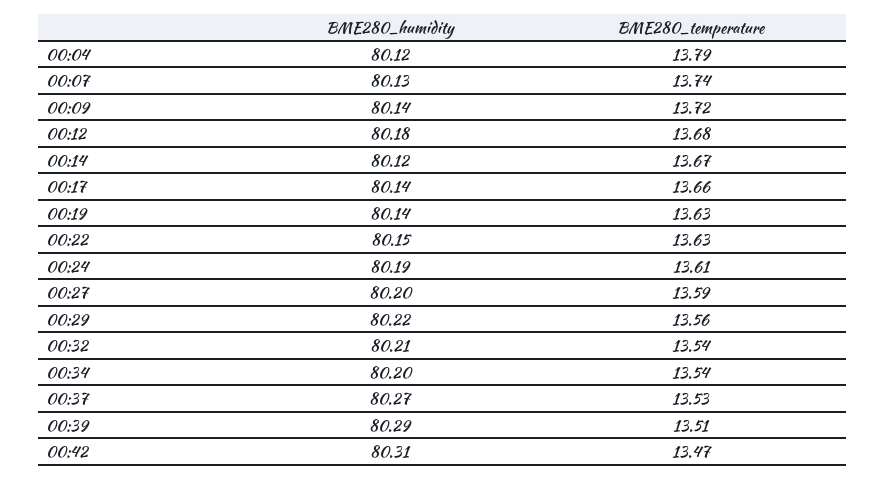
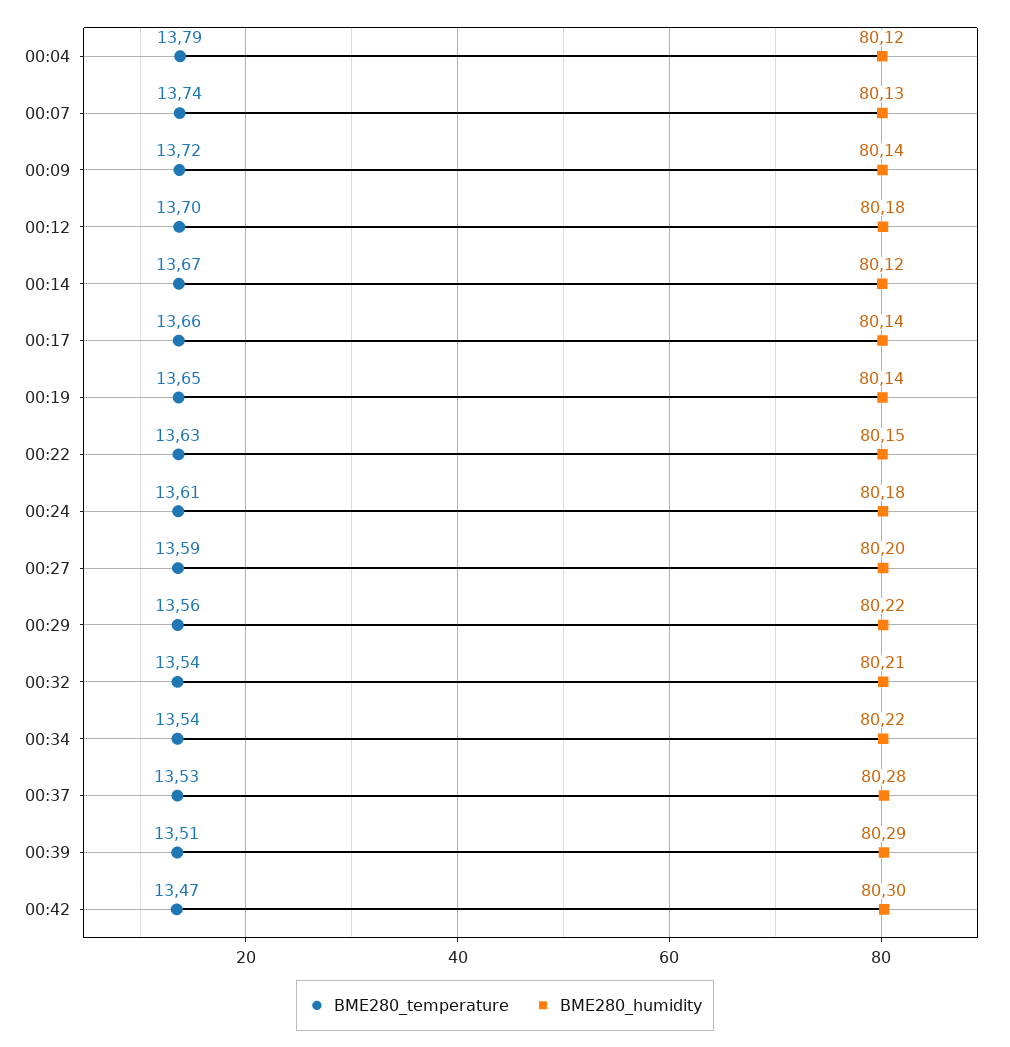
  {
    "BME280_humidity": {
      "00:04": 80.12,
      "00:07": 80.13,
      "00:09": 80.14,
      "00:12": 80.18,
      "00:14": 80.12,
      "00:17": 80.14,
      "00:19": 80.14,
      "00:22": 80.15,
-     "00:24": 80.19,
+     "00:24": 80.18,
      "00:27": 80.2,
      "00:29": 80.22,
      "00:32": 80.21,
-     "00:34": 80.2,
+     "00:34": 80.22,
-     "00:37": 80.27,
+     "00:37": 80.28,
      "00:39": 80.29,
-     "00:42": 80.31
+     "00:42": 80.3
    },
    "BME280_temperature": {
      "00:04": 13.79,
      "00:07": 13.74,
      "00:09": 13.72,
-     "00:12": 13.68,
+     "00:12": 13.7,
      "00:14": 13.67,
      "00:17": 13.66,
-     "00:19": 13.63,
+     "00:19": 13.65,
      "00:22": 13.63,
      "00:24": 13.61,
      "00:27": 13.59,
      "00:29": 13.56,
      "00:32": 13.54,
      "00:34": 13.54,
      "00:37": 13.53,
      "00:39": 13.51,
      "00:42": 13.47
    }
  }

